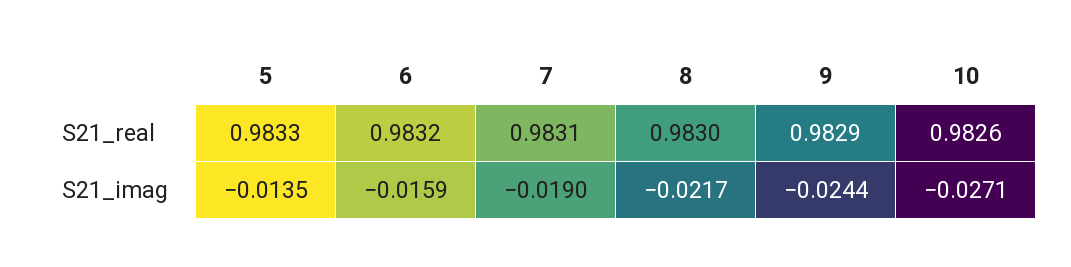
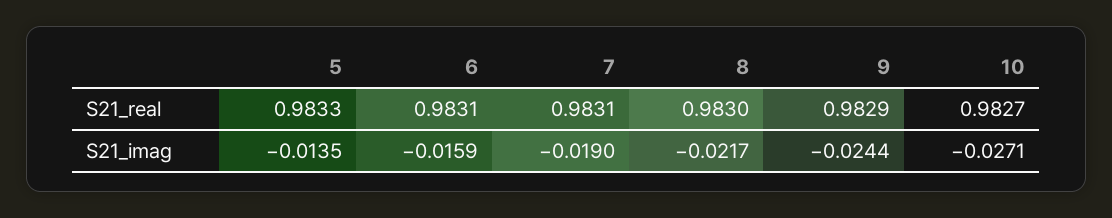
  {
    "5": {
      "S21_real": 0.9833,
      "S21_imag": -0.0135
    },
    "6": {
-     "S21_real": 0.9832,
+     "S21_real": 0.9831,
      "S21_imag": -0.0159
    },
    "7": {
      "S21_real": 0.9831,
      "S21_imag": -0.019
    },
    "8": {
      "S21_real": 0.983,
      "S21_imag": -0.0217
    },
    "9": {
      "S21_real": 0.9829,
      "S21_imag": -0.0244
    },
    "10": {
-     "S21_real": 0.9826,
+     "S21_real": 0.9827,
      "S21_imag": -0.0271
    }
  }

